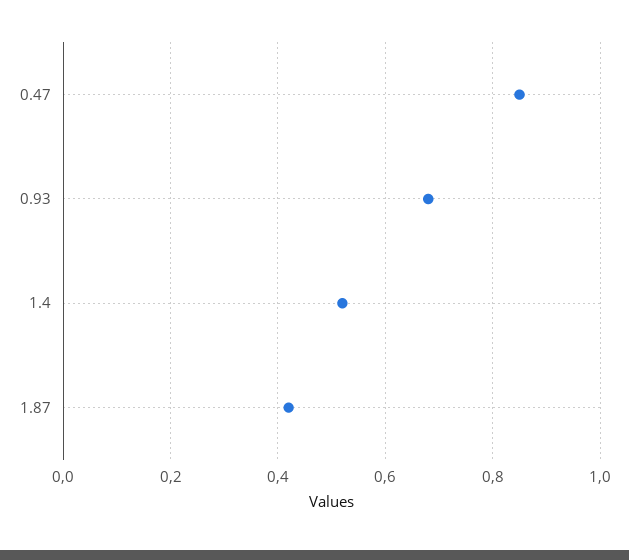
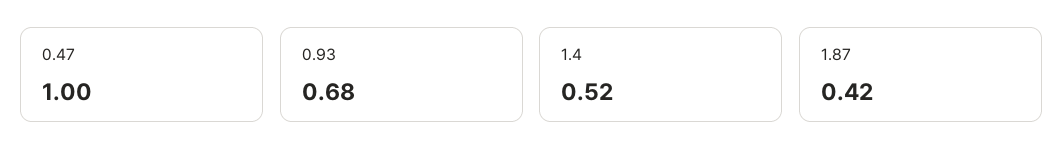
  {
-   "0.47": 0.85,
+   "0.47": 1,
    "0.93": 0.68,
    "1.4": 0.52,
    "1.87": 0.42
  }

